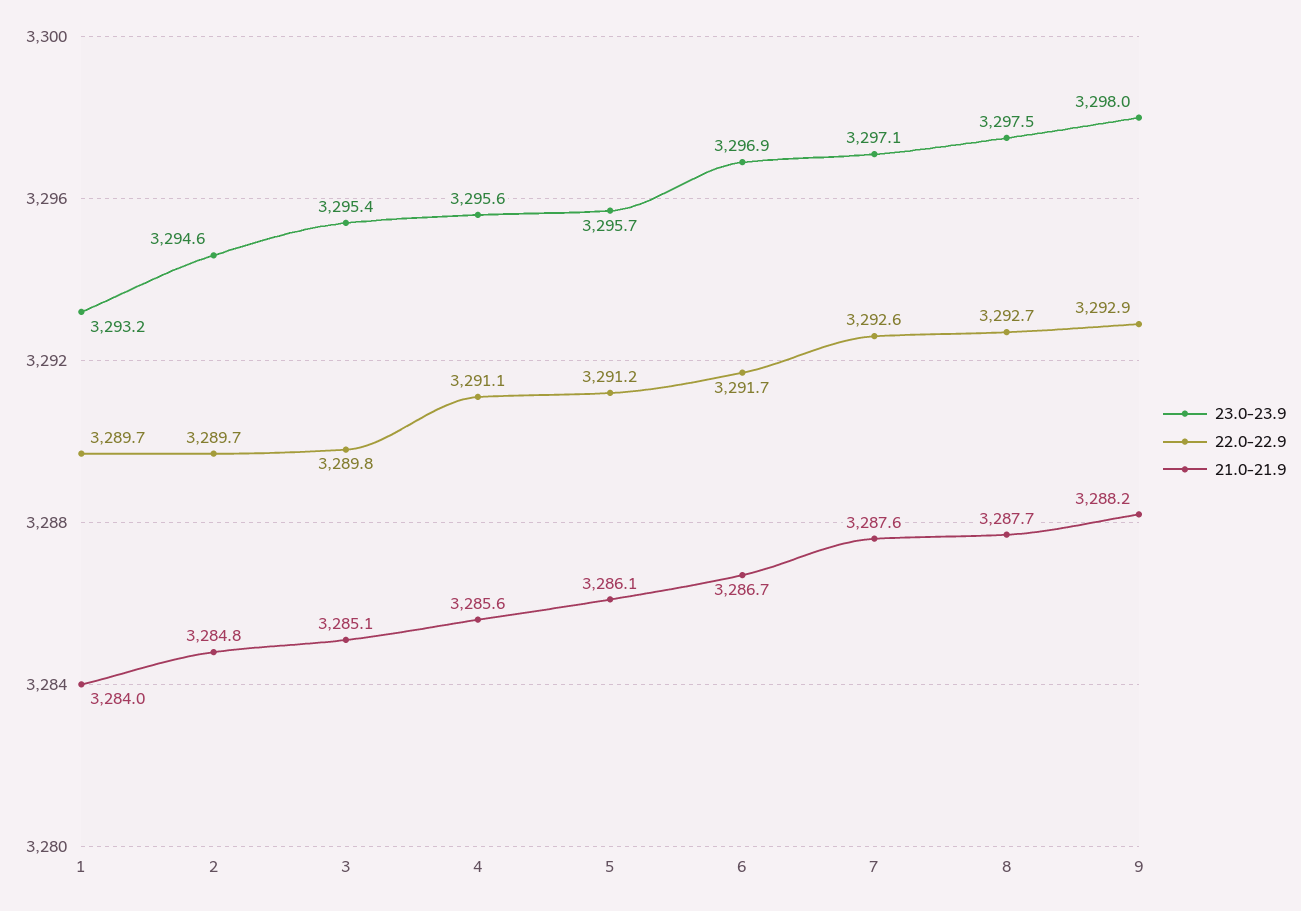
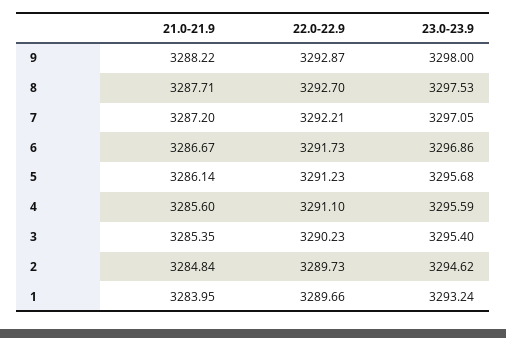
  {
    "23.0-23.9": {
      "1": 3293.24,
      "2": 3294.62,
      "3": 3295.4,
      "4": 3295.59,
      "5": 3295.68,
      "6": 3296.86,
      "7": 3297.05,
      "8": 3297.53,
      "9": 3298
    },
    "22.0-22.9": {
      "1": 3289.66,
      "2": 3289.73,
-     "3": 3289.8,
+     "3": 3290.23,
      "4": 3291.1,
      "5": 3291.23,
      "6": 3291.73,
-     "7": 3292.6,
+     "7": 3292.21,
      "8": 3292.7,
      "9": 3292.87
    },
    "21.0-21.9": {
      "1": 3283.95,
      "2": 3284.84,
-     "3": 3285.1,
+     "3": 3285.35,
      "4": 3285.6,
      "5": 3286.14,
      "6": 3286.67,
-     "7": 3287.6,
+     "7": 3287.2,
      "8": 3287.71,
      "9": 3288.22
    }
  }

